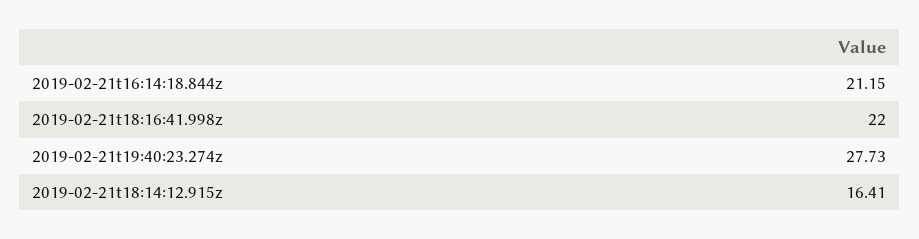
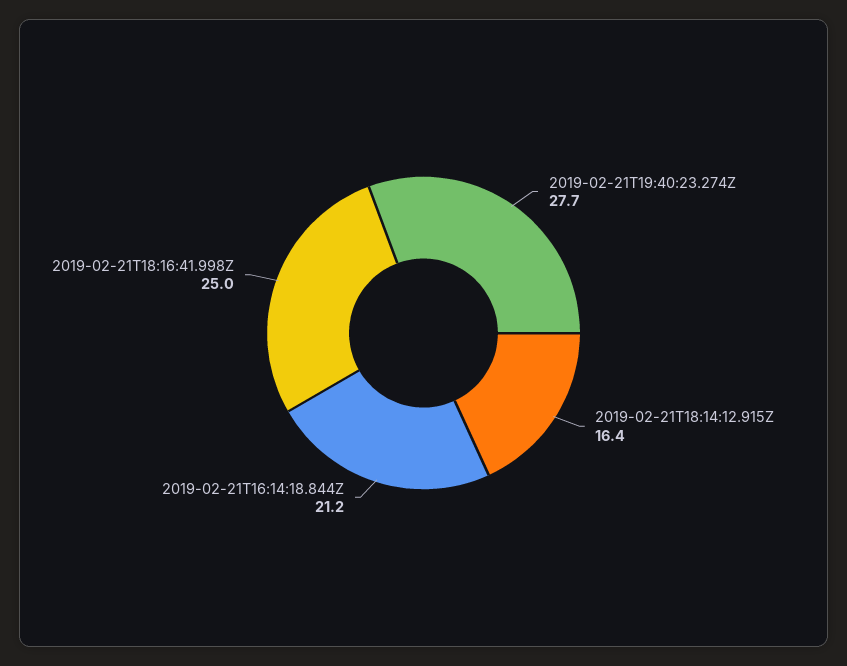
  {
    "2019-02-21t16:14:18.844z": 21.15,
-   "2019-02-21t18:16:41.998z": 22,
+   "2019-02-21t18:16:41.998z": 25,
    "2019-02-21t19:40:23.274z": 27.73,
    "2019-02-21t18:14:12.915z": 16.41
  }

